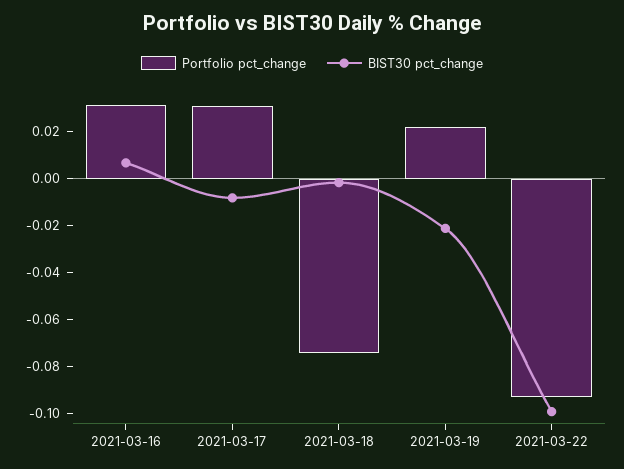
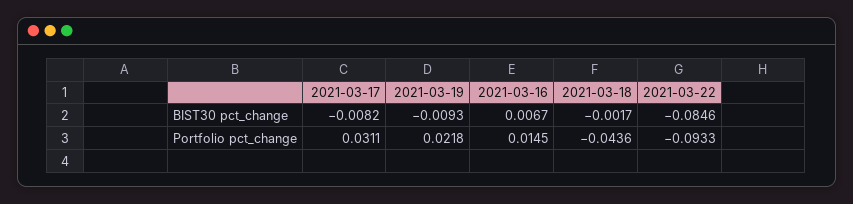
  {
    "Portfolio pct_change": {
-     "2021-03-16": 0.03,
+     "2021-03-16": 0.0145,
      "2021-03-17": 0.0311,
-     "2021-03-18": -0.075,
+     "2021-03-18": -0.0436,
      "2021-03-19": 0.0218,
      "2021-03-22": -0.0933
    },
    "BIST30 pct_change": {
      "2021-03-16": 0.0067,
      "2021-03-17": -0.0082,
      "2021-03-18": -0.0017,
-     "2021-03-19": -0.02,
+     "2021-03-19": -0.0093,
-     "2021-03-22": -0.1
+     "2021-03-22": -0.0846
    }
  }

